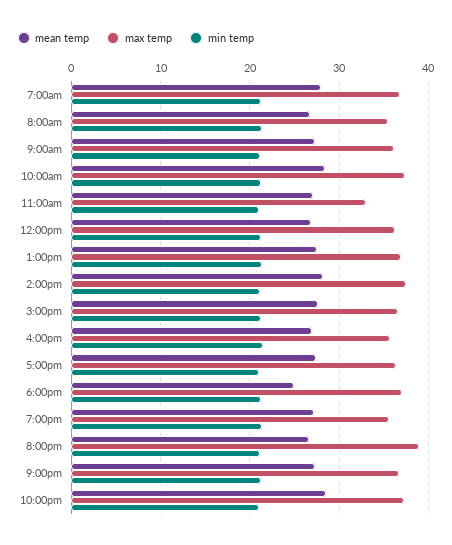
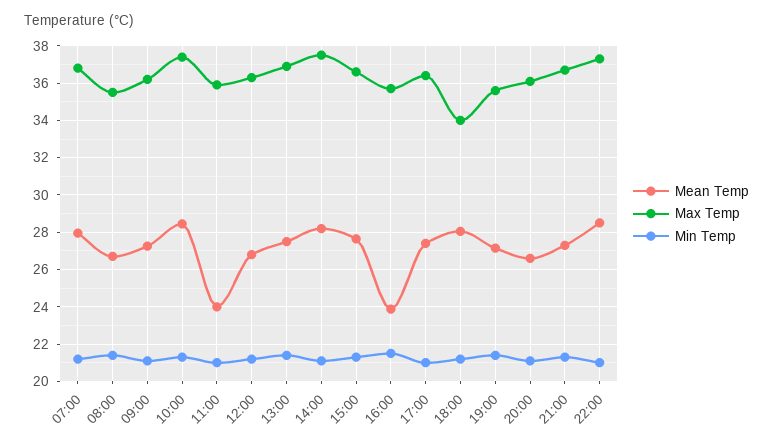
  {
    "mean temp": {
      "7:00am": 28,
      "8:00am": 26.5,
      "9:00am": 27.5,
      "10:00am": 28.5,
-     "11:00am": 27,
+     "11:00am": 24,
      "12:00pm": 27,
      "1:00pm": 27.5,
      "2:00pm": 28,
      "3:00pm": 27.5,
-     "4:00pm": 27,
+     "4:00pm": 24,
      "5:00pm": 27.5,
-     "6:00pm": 25,
+     "6:00pm": 28,
      "7:00pm": 27,
      "8:00pm": 26.5,
      "9:00pm": 27.5,
      "10:00pm": 28.5
    },
    "max temp": {
      "7:00am": 37,
      "8:00am": 35.5,
      "9:00am": 36,
      "10:00am": 37.5,
-     "11:00am": 33,
+     "11:00am": 36,
      "12:00pm": 36.5,
      "1:00pm": 37,
      "2:00pm": 37.5,
      "3:00pm": 36.5,
      "4:00pm": 35.5,
      "5:00pm": 36.5,
-     "6:00pm": 37,
+     "6:00pm": 34,
      "7:00pm": 35.5,
-     "8:00pm": 39,
+     "8:00pm": 36,
      "9:00pm": 36.5,
      "10:00pm": 37.5
    },
    "min temp": {
      "7:00am": 21,
      "8:00am": 21.5,
      "9:00am": 21,
      "10:00am": 21.5,
      "11:00am": 21,
      "12:00pm": 21,
      "1:00pm": 21.5,
      "2:00pm": 21,
      "3:00pm": 21.5,
      "4:00pm": 21.5,
      "5:00pm": 21,
      "6:00pm": 21,
      "7:00pm": 21.5,
      "8:00pm": 21,
      "9:00pm": 21.5,
      "10:00pm": 21
    }
  }

